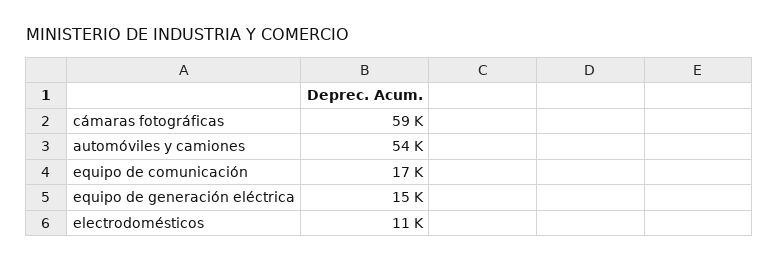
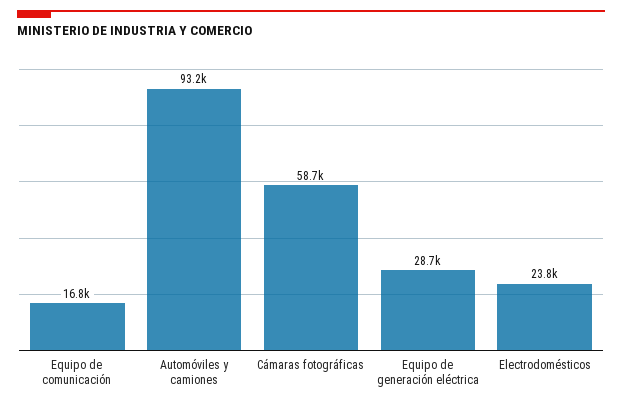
  {
    "cámaras fotográficas": 58700,
-   "automóviles y camiones": 54000,
+   "automóviles y camiones": 93200,
    "equipo de comunicación": 16800,
-   "equipo de generación eléctrica": 15000,
+   "equipo de generación eléctrica": 28700,
-   "electrodomésticos": 11000
+   "electrodomésticos": 23800
  }

